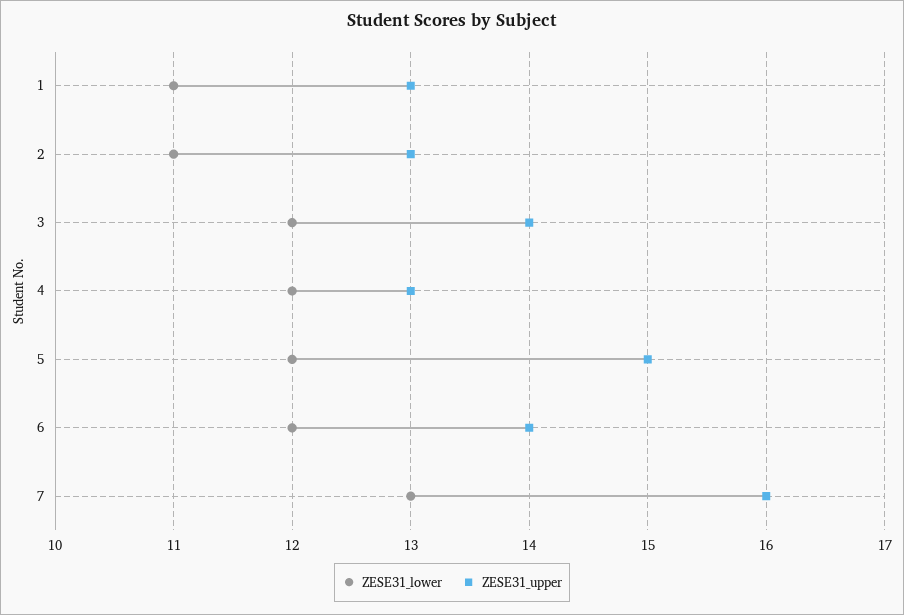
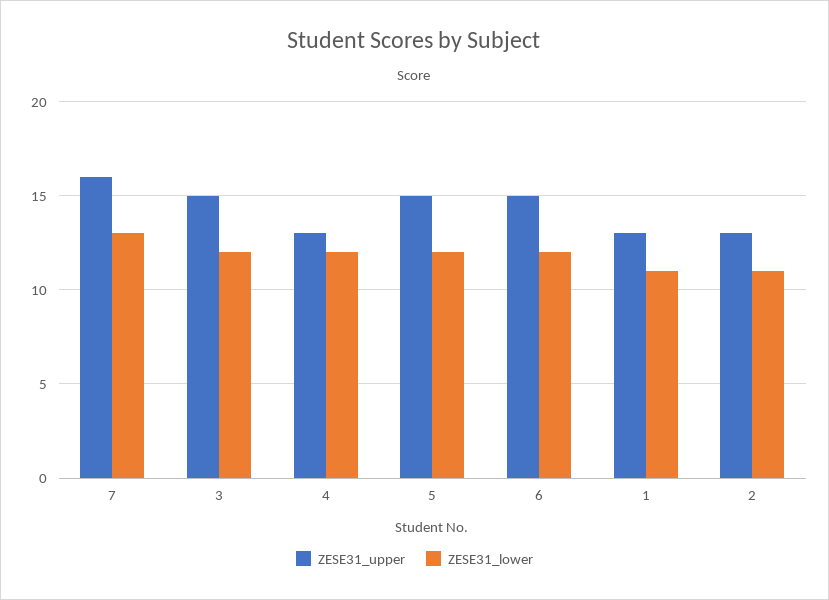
  {
    "ZESE31_lower": {
      "1": 11,
      "2": 11,
      "3": 12,
      "4": 12,
      "5": 12,
      "6": 12,
      "7": 13
    },
    "ZESE31_upper": {
      "1": 13,
      "2": 13,
-     "3": 14,
+     "3": 15,
      "4": 13,
      "5": 15,
-     "6": 14,
+     "6": 15,
      "7": 16
    }
  }

